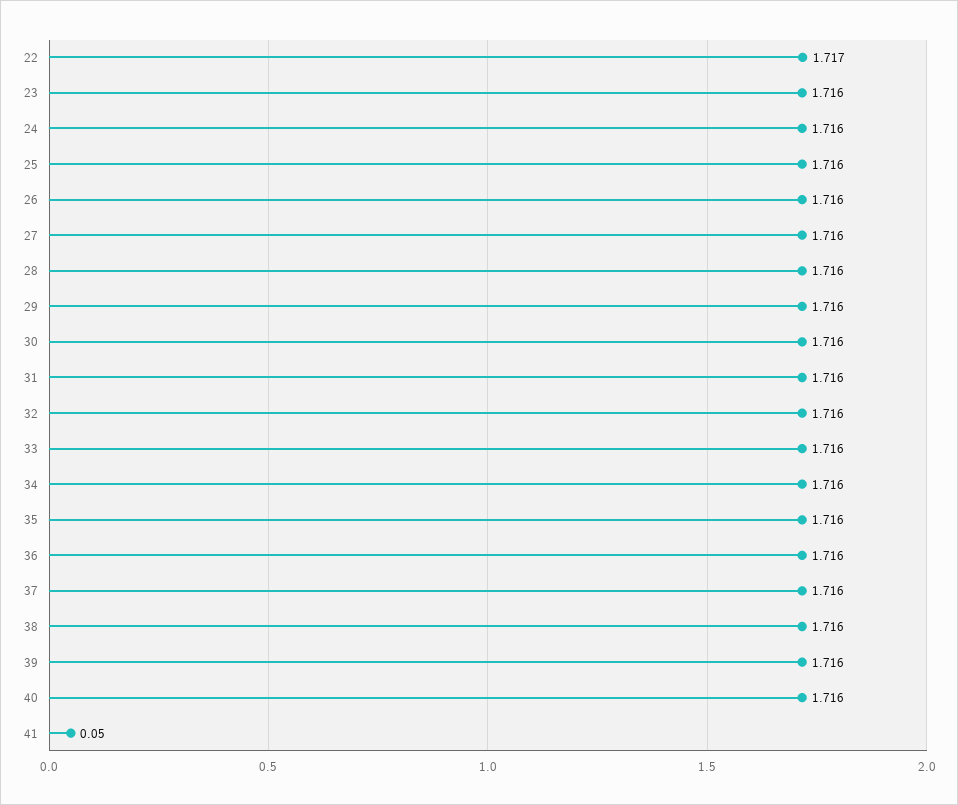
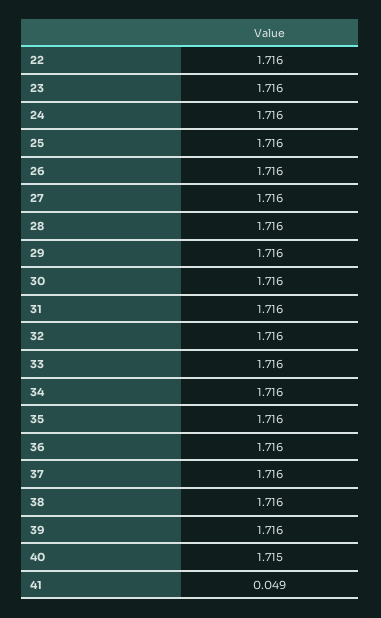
  {
-   "22": 1.717,
+   "22": 1.716,
    "23": 1.716,
    "24": 1.716,
    "25": 1.716,
    "26": 1.716,
    "27": 1.716,
    "28": 1.716,
    "29": 1.716,
    "30": 1.716,
    "31": 1.716,
    "32": 1.716,
    "33": 1.716,
    "34": 1.716,
    "35": 1.716,
    "36": 1.716,
    "37": 1.716,
    "38": 1.716,
    "39": 1.716,
-   "40": 1.716,
+   "40": 1.715,
-   "41": 0.05
+   "41": 0.049
  }

